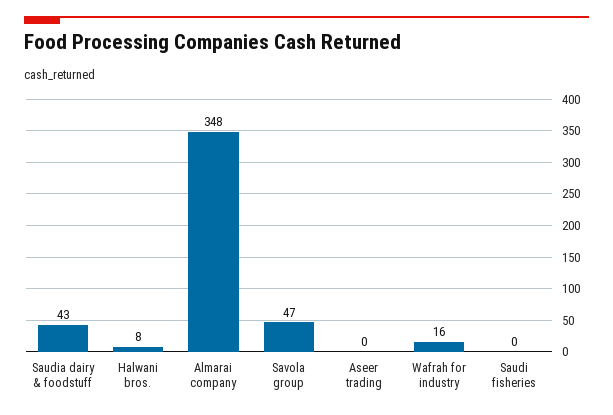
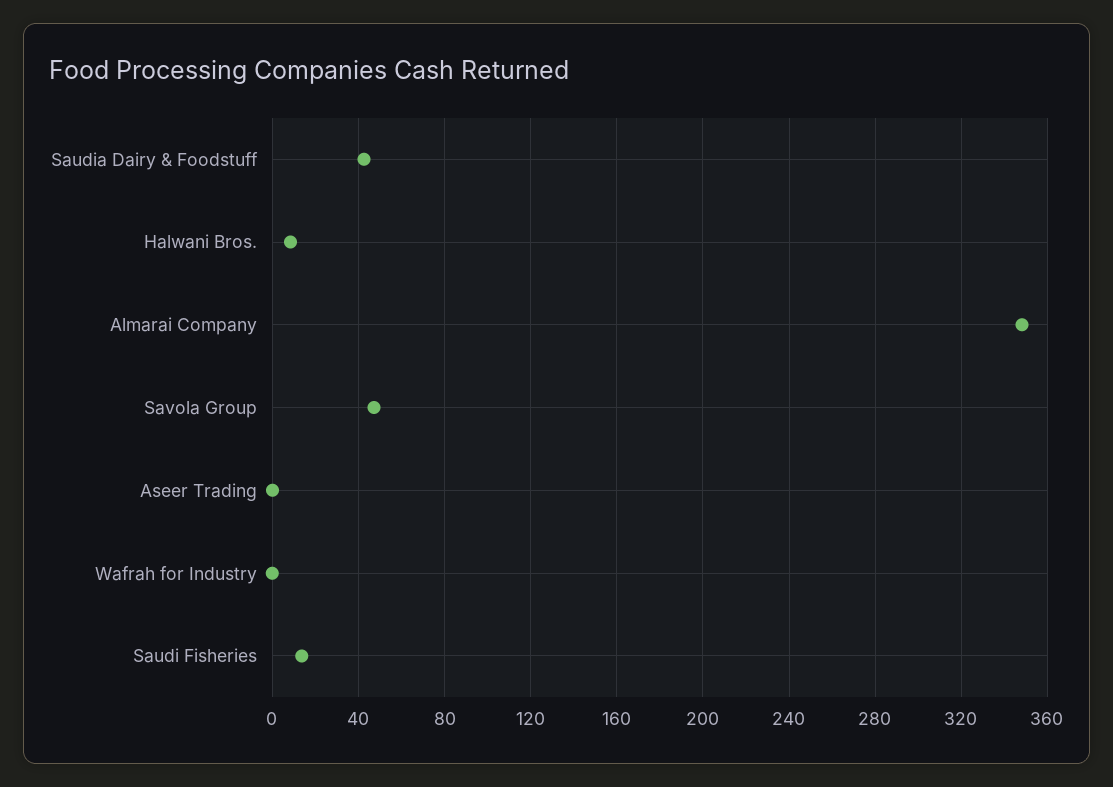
  {
    "Saudia dairy & foodstuff": 43,
    "Halwani bros.": 8,
    "Almarai company": 348,
    "Savola group": 47,
    "Aseer trading": 0,
-   "Wafrah for industry": 16,
+   "Wafrah for industry": 0,
-   "Saudi fisheries": 0
+   "Saudi fisheries": 15
  }

